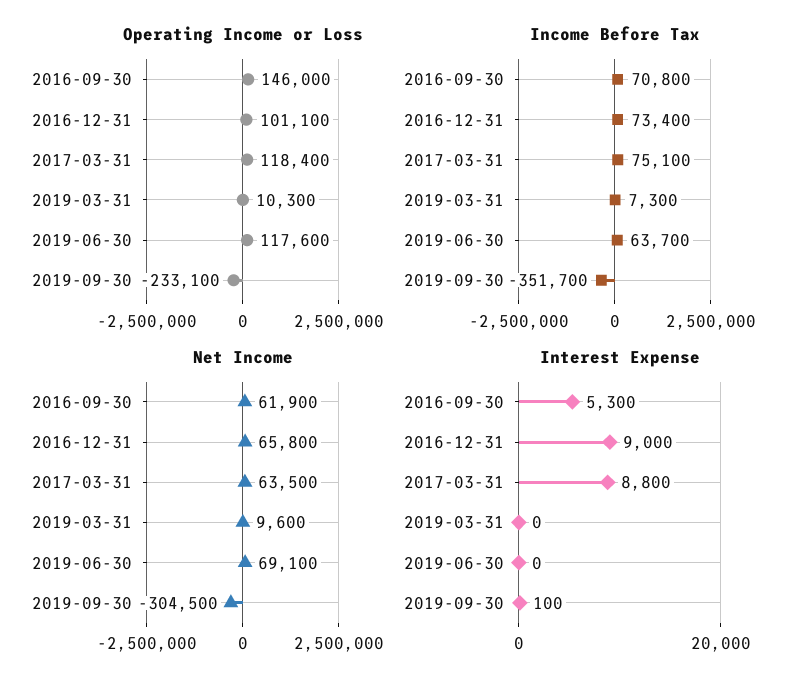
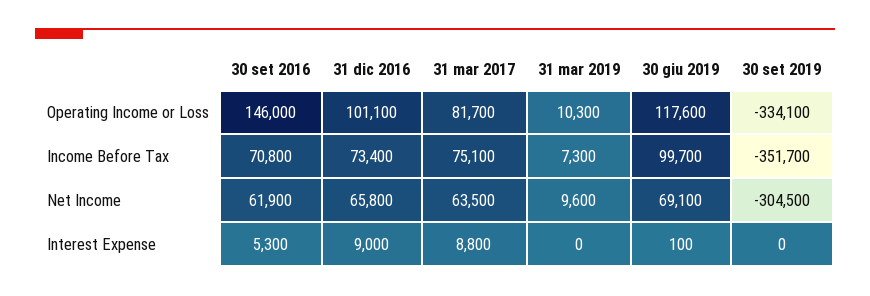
  {
    "Operating Income or Loss": {
      "2016-09-30": 146000,
      "2016-12-31": 101100,
-     "2017-03-31": 118400,
+     "2017-03-31": 81700,
      "2019-03-31": 10300,
      "2019-06-30": 117600,
-     "2019-09-30": -233100
+     "2019-09-30": -334100
    },
    "Income Before Tax": {
      "2016-09-30": 70800,
      "2016-12-31": 73400,
      "2017-03-31": 75100,
      "2019-03-31": 7300,
-     "2019-06-30": 63700,
+     "2019-06-30": 99700,
      "2019-09-30": -351700
    },
    "Net Income": {
      "2016-09-30": 61900,
      "2016-12-31": 65800,
      "2017-03-31": 63500,
      "2019-03-31": 9600,
      "2019-06-30": 69100,
      "2019-09-30": -304500
    },
    "Interest Expense": {
      "2016-09-30": 5300,
      "2016-12-31": 9000,
      "2017-03-31": 8800,
      "2019-03-31": 0,
-     "2019-06-30": 0,
+     "2019-06-30": 100,
-     "2019-09-30": 100
+     "2019-09-30": 0
    }
  }

